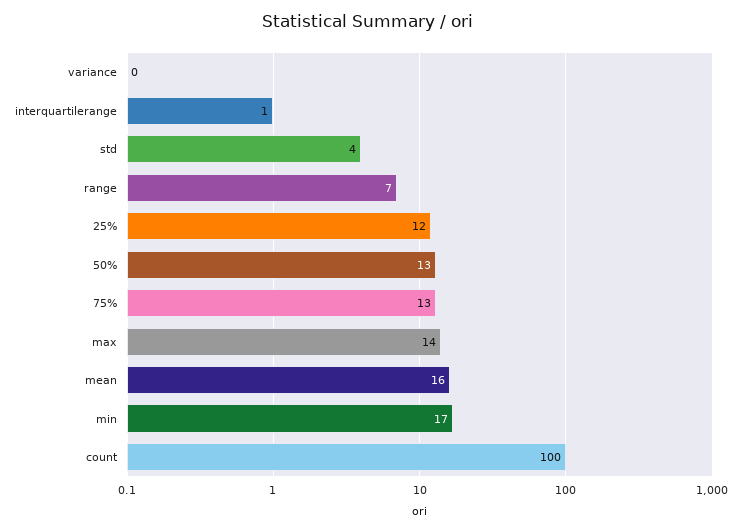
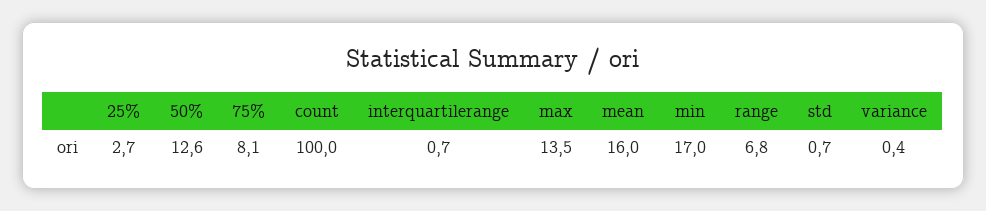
  {
    "variance": 0.4,
    "interquartilerange": 0.7,
-   "std": 4,
+   "std": 0.7,
    "range": 6.8,
-   "25%": 12,
+   "25%": 2.7,
    "50%": 12.6,
-   "75%": 13,
+   "75%": 8.1,
    "max": 13.5,
    "mean": 16,
    "min": 17,
    "count": 100
  }

